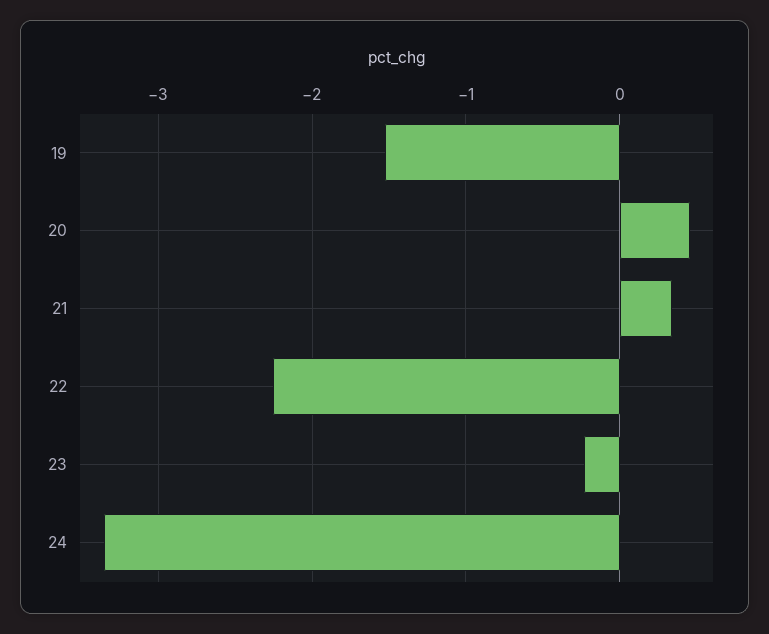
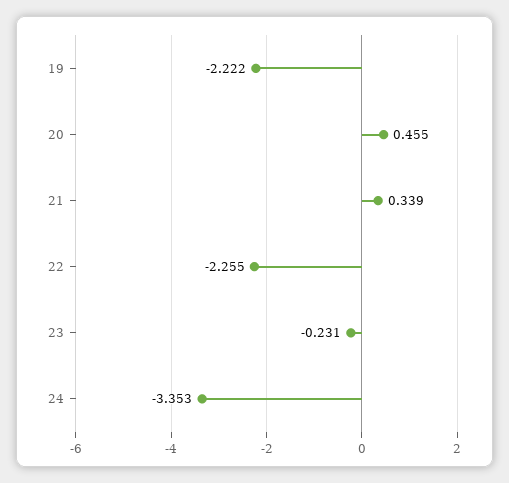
  {
-   "19": -1.5,
+   "19": -2.222,
    "20": 0.455,
    "21": 0.339,
    "22": -2.255,
    "23": -0.231,
    "24": -3.353
  }

